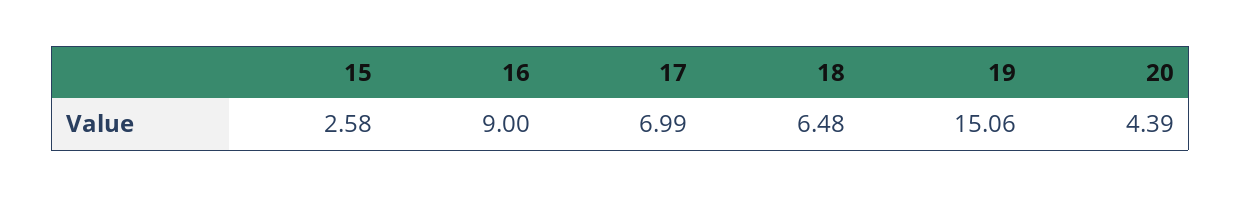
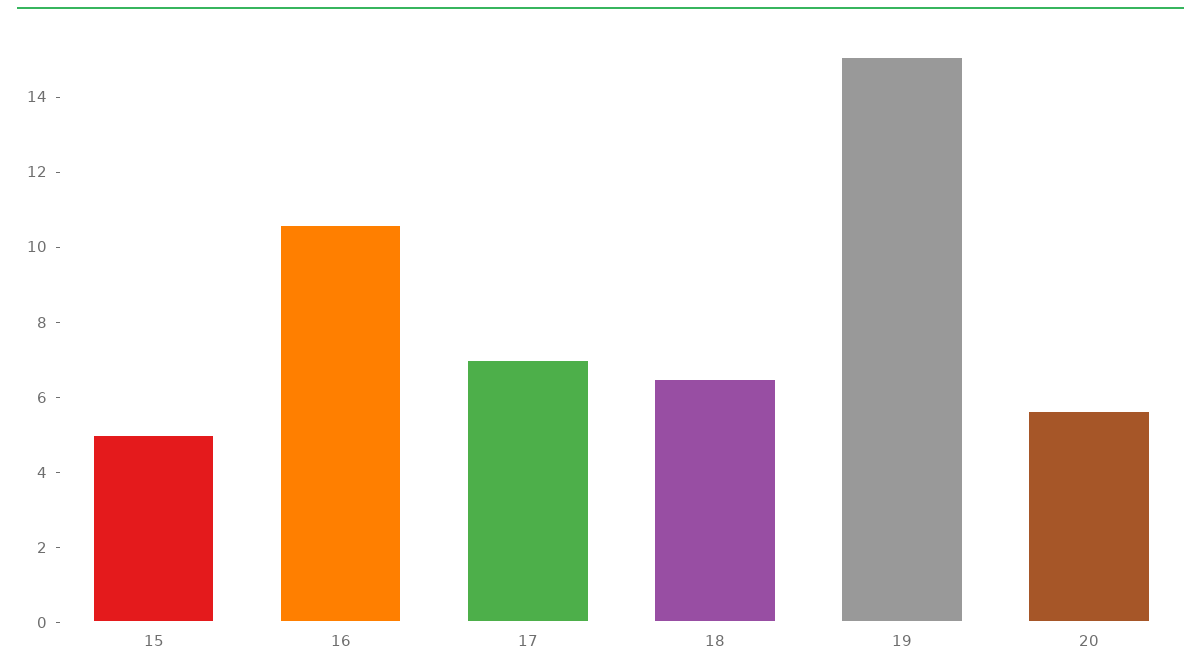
  {
-   "15": 2.58,
+   "15": 5,
-   "16": 9,
+   "16": 10.5,
    "17": 6.99,
    "18": 6.48,
    "19": 15.06,
-   "20": 4.39
+   "20": 5.5
  }

